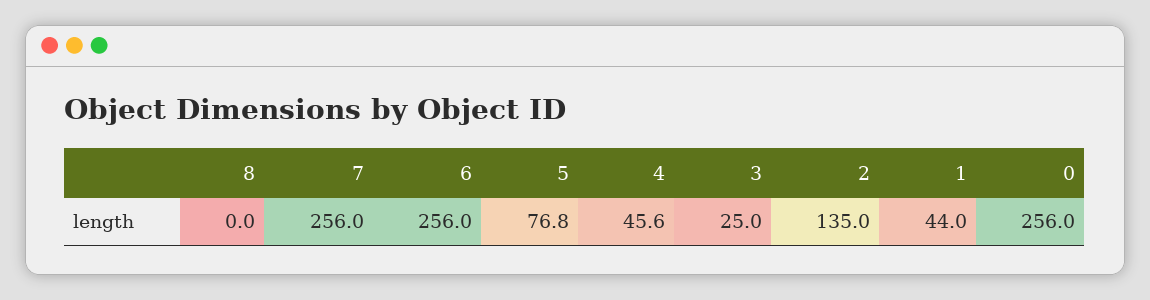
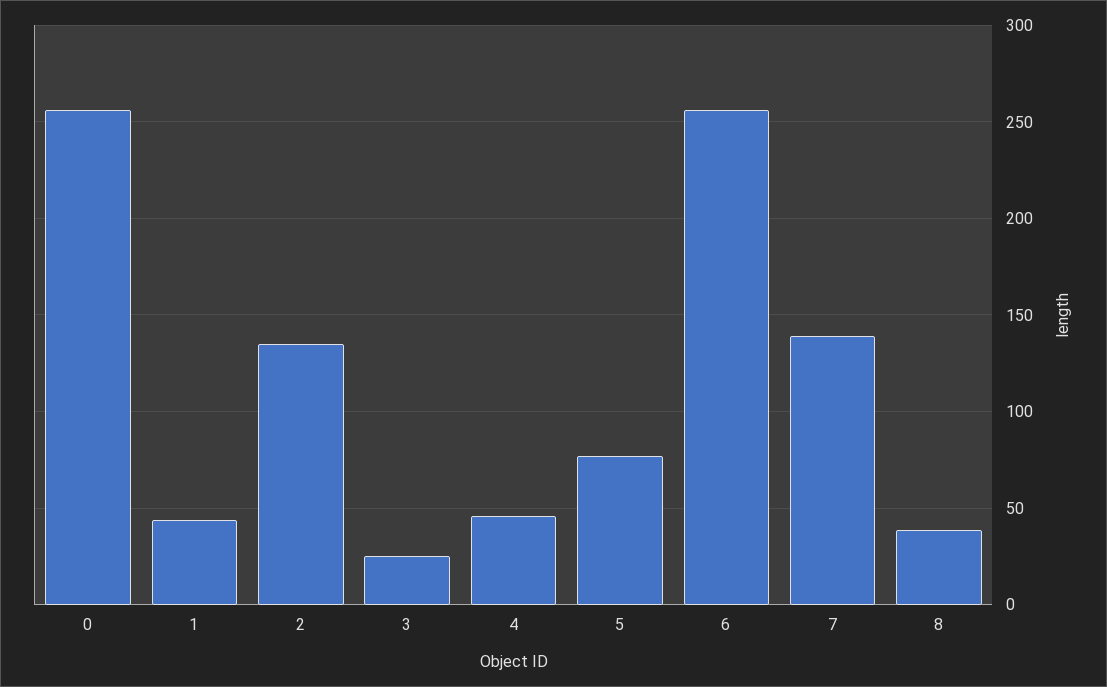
  {
-   "8": 0,
+   "8": 40,
-   "7": 256,
+   "7": 140,
    "6": 256,
    "5": 76.8,
    "4": 45.6,
    "3": 25,
    "2": 135,
    "1": 44,
    "0": 256
  }

